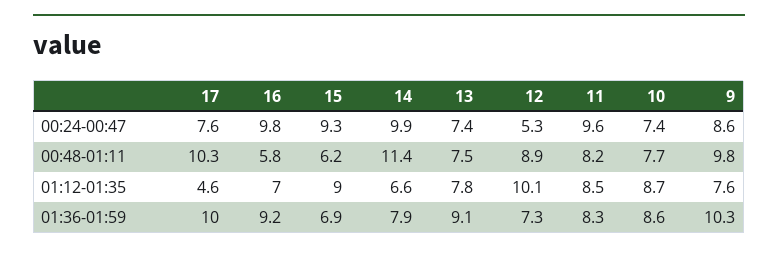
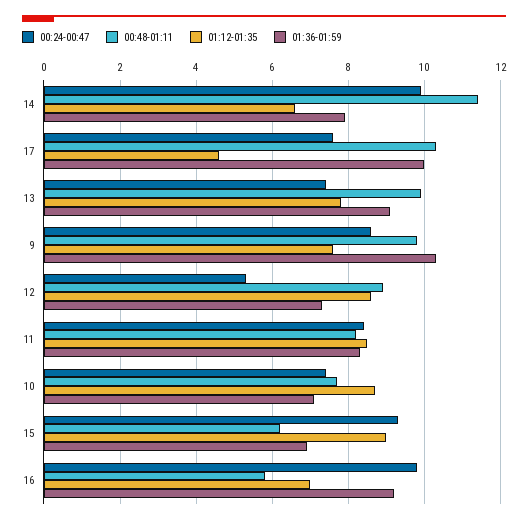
  {
    "00:24-00:47": {
      "17": 7.6,
      "16": 9.8,
      "15": 9.3,
      "14": 9.9,
      "13": 7.4,
      "12": 5.3,
-     "11": 9.6,
+     "11": 8.5,
      "10": 7.4,
      "9": 8.6
    },
    "00:48-01:11": {
      "17": 10.3,
      "16": 5.8,
      "15": 6.2,
      "14": 11.4,
-     "13": 7.5,
+     "13": 10,
      "12": 8.9,
      "11": 8.2,
      "10": 7.7,
      "9": 9.8
    },
    "01:12-01:35": {
      "17": 4.6,
      "16": 7,
      "15": 9,
      "14": 6.6,
      "13": 7.8,
-     "12": 10.1,
+     "12": 8.5,
      "11": 8.5,
      "10": 8.7,
      "9": 7.6
    },
    "01:36-01:59": {
      "17": 10,
      "16": 9.2,
      "15": 6.9,
      "14": 7.9,
      "13": 9.1,
      "12": 7.3,
      "11": 8.3,
-     "10": 8.6,
+     "10": 7,
      "9": 10.3
    }
  }

